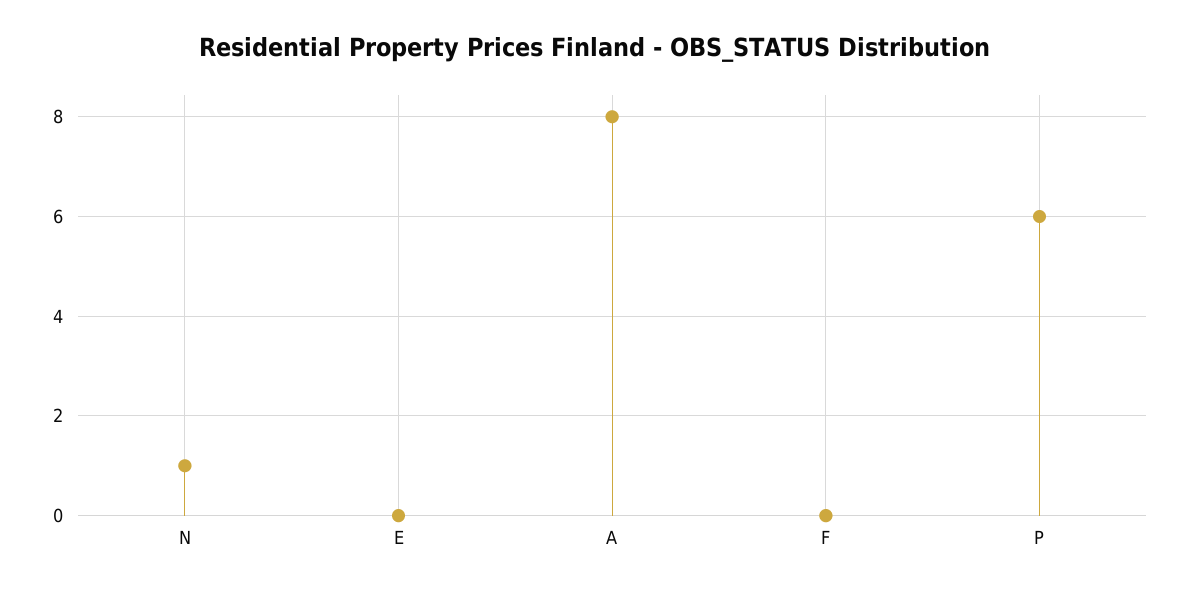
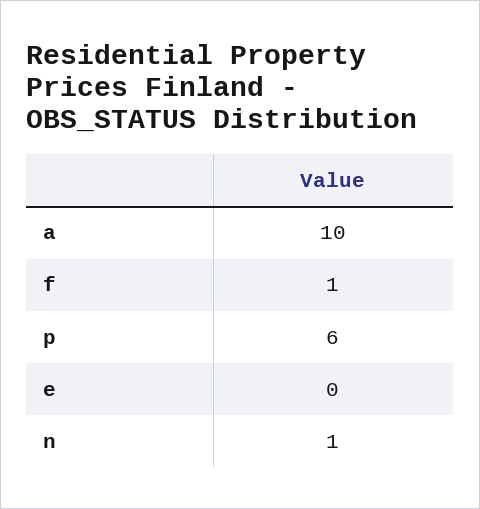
  {
    "N": 1,
    "E": 0,
-   "A": 8,
+   "A": 10,
-   "F": 0,
+   "F": 1,
    "P": 6
  }

